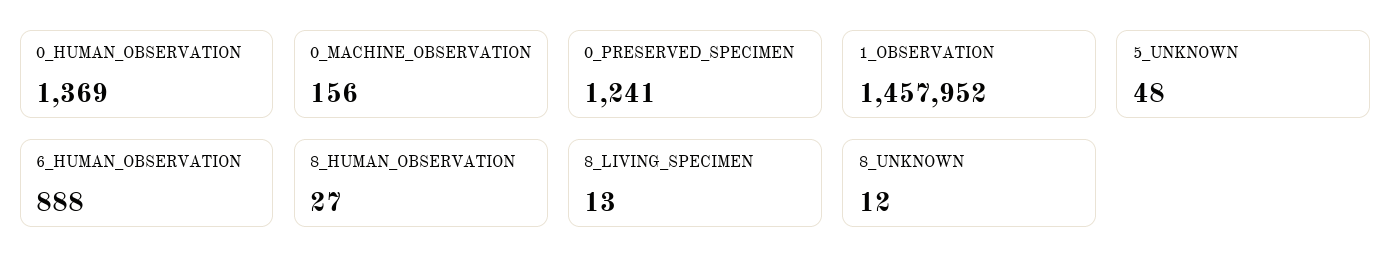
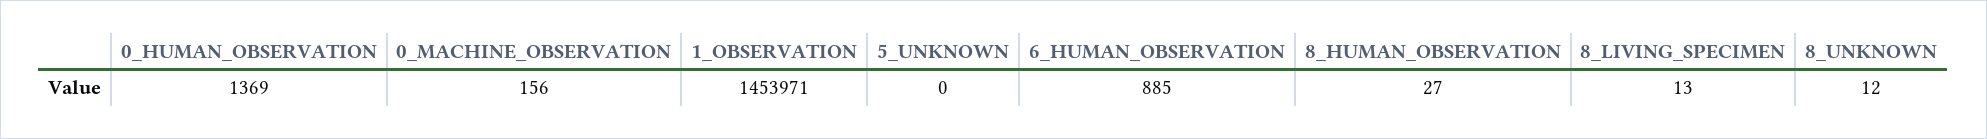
  {
    "0_HUMAN_OBSERVATION": 1369,
    "0_MACHINE_OBSERVATION": 156,
-   "0_PRESERVED_SPECIMEN": 1241,
-   "1_OBSERVATION": 1457952,
+   "1_OBSERVATION": 1453971,
-   "5_UNKNOWN": 48,
+   "5_UNKNOWN": 0,
-   "6_HUMAN_OBSERVATION": 888,
+   "6_HUMAN_OBSERVATION": 885,
    "8_HUMAN_OBSERVATION": 27,
    "8_LIVING_SPECIMEN": 13,
    "8_UNKNOWN": 12
  }

